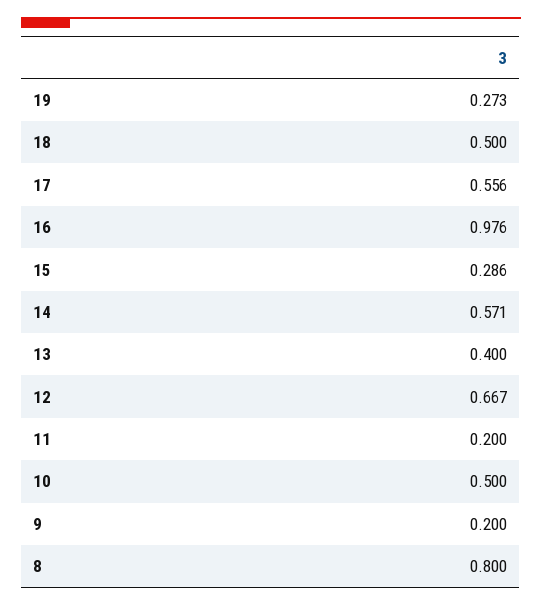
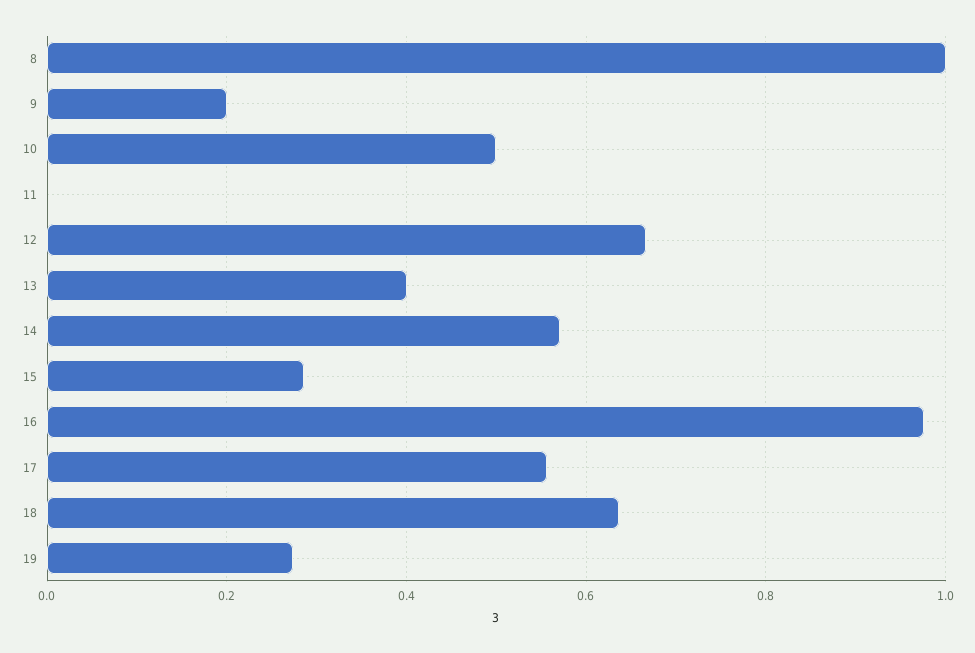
  {
    "19": 0.273,
-   "18": 0.5,
+   "18": 0.64,
    "17": 0.556,
    "16": 0.976,
    "15": 0.286,
    "14": 0.571,
    "13": 0.4,
    "12": 0.667,
-   "11": 0.2,
+   "11": 0,
    "10": 0.5,
    "9": 0.2,
-   "8": 0.8
+   "8": 1
  }

